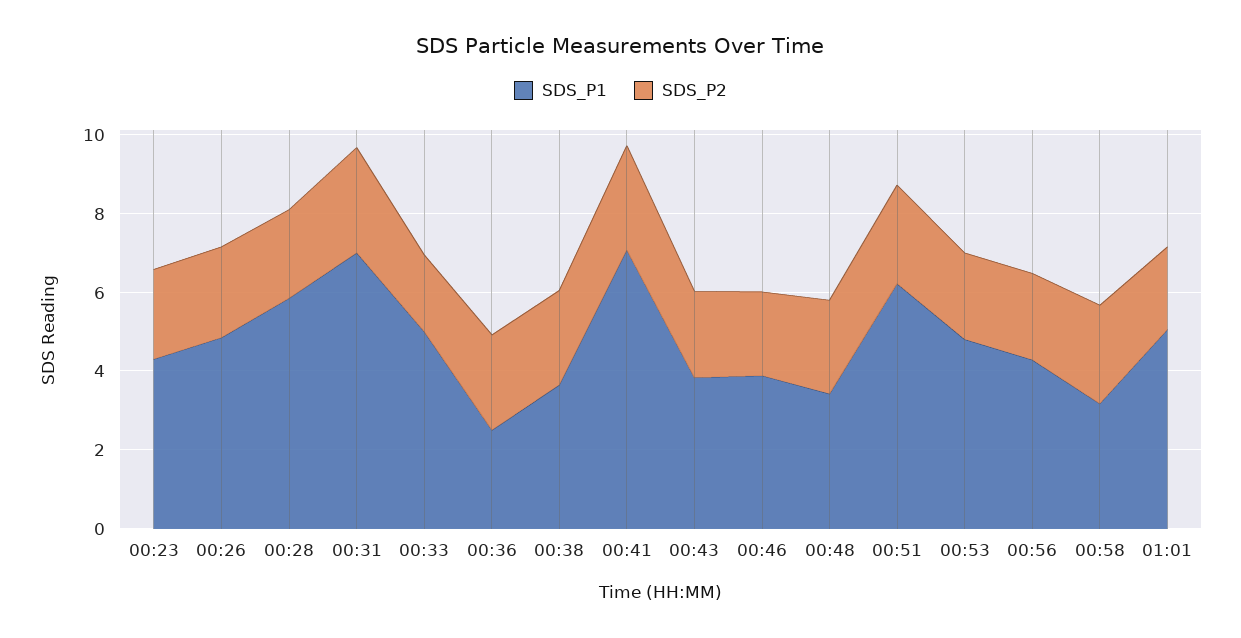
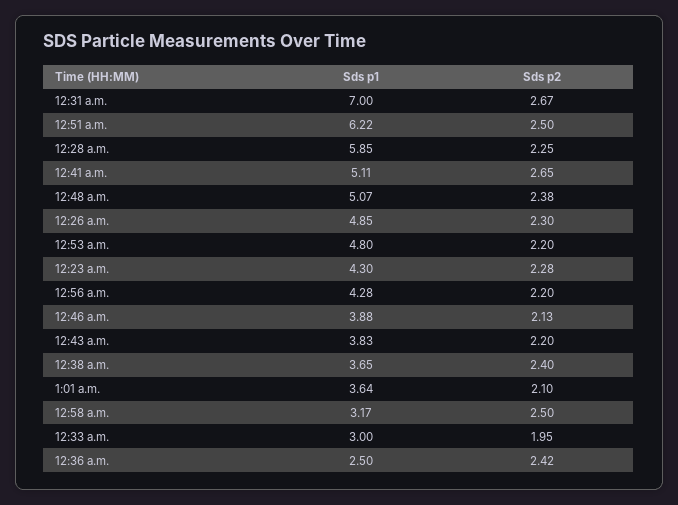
  {
    "SDS_P1": {
      "00:23": 4.3,
      "00:26": 4.85,
      "00:28": 5.85,
      "00:31": 7,
-     "00:33": 5,
+     "00:33": 3,
      "00:36": 2.5,
      "00:38": 3.65,
-     "00:41": 7,
+     "00:41": 5.11,
      "00:43": 3.83,
      "00:46": 3.88,
-     "00:48": 3.5,
+     "00:48": 5.07,
      "00:51": 6.22,
      "00:53": 4.8,
      "00:56": 4.28,
      "00:58": 3.17,
-     "01:01": 5
+     "01:01": 3.64
    },
    "SDS_P2": {
      "00:23": 2.28,
      "00:26": 2.3,
      "00:28": 2.25,
      "00:31": 2.67,
      "00:33": 1.95,
      "00:36": 2.42,
      "00:38": 2.4,
      "00:41": 2.65,
      "00:43": 2.2,
      "00:46": 2.13,
      "00:48": 2.38,
      "00:51": 2.5,
      "00:53": 2.2,
      "00:56": 2.2,
      "00:58": 2.5,
      "01:01": 2.1
    }
  }

